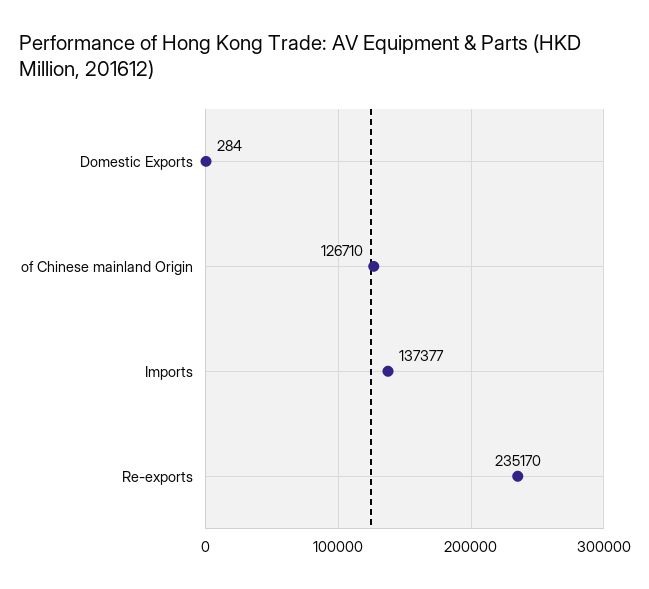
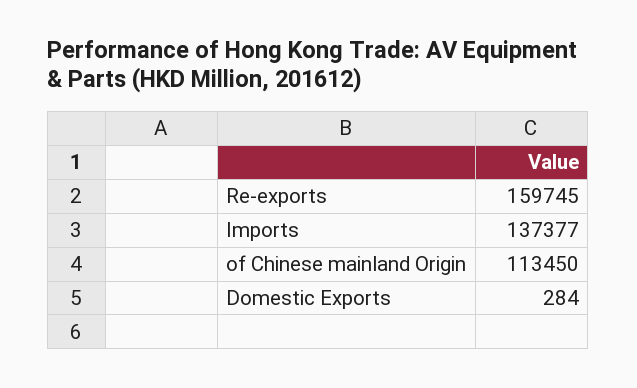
  {
    "Domestic Exports": 284,
-   "of Chinese mainland Origin": 126710,
+   "of Chinese mainland Origin": 113450,
    "Imports": 137377,
-   "Re-exports": 235170
+   "Re-exports": 159745
  }

